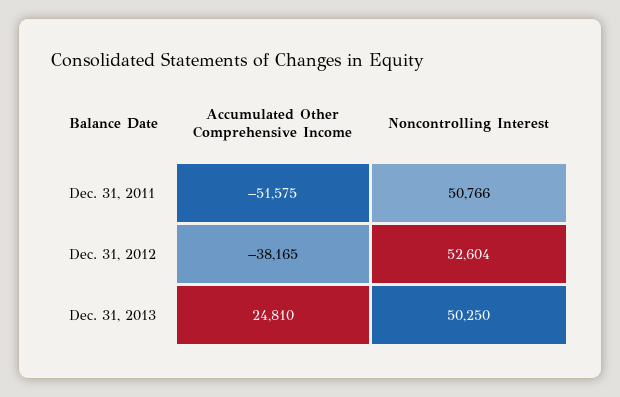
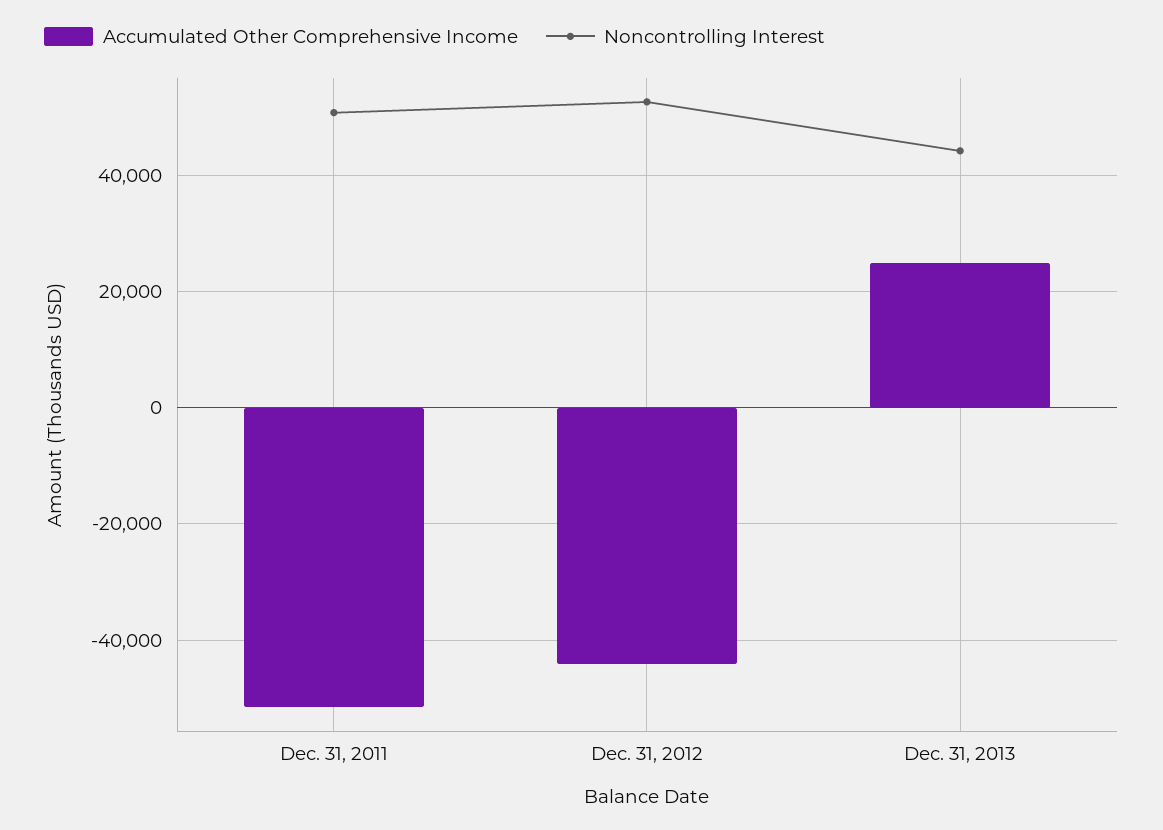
  {
    "Accumulated Other Comprehensive Income": {
      "Dec. 31, 2011": -51575,
-     "Dec. 31, 2012": -38165,
+     "Dec. 31, 2012": -44000,
      "Dec. 31, 2013": 24810
    },
    "Noncontrolling Interest": {
      "Dec. 31, 2011": 50766,
      "Dec. 31, 2012": 52604,
-     "Dec. 31, 2013": 50250
+     "Dec. 31, 2013": 44000
    }
  }

